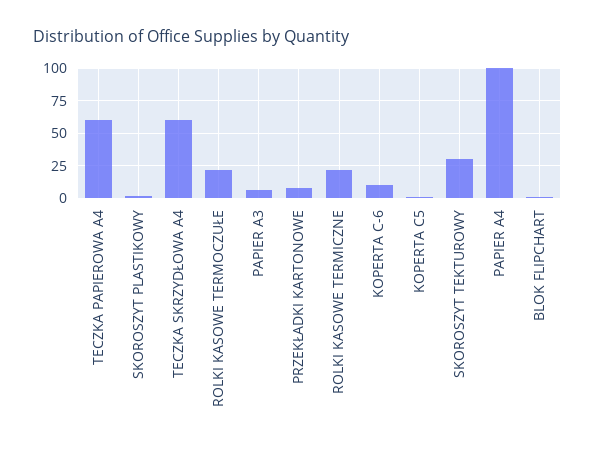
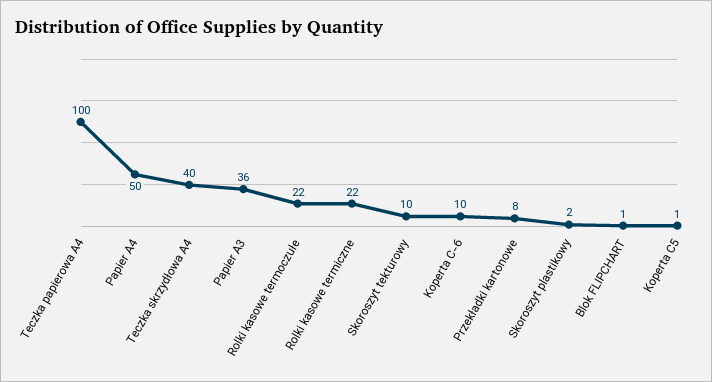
  {
-   "TECZKA PAPIEROWA A4": 60,
+   "TECZKA PAPIEROWA A4": 100,
    "SKOROSZYT PLASTIKOWY": 2,
-   "TECZKA SKRZYDŁOWA A4": 60,
+   "TECZKA SKRZYDŁOWA A4": 40,
    "ROLKI KASOWE TERMOCZUŁE": 22,
-   "PAPIER A3": 5,
+   "PAPIER A3": 36,
    "PRZEKŁADKI KARTONOWE": 8,
    "ROLKI KASOWE TERMICZNE": 22,
    "KOPERTA C-6": 10,
    "KOPERTA C5": 1,
-   "SKOROSZYT TEKTUROWY": 30,
+   "SKOROSZYT TEKTUROWY": 10,
-   "PAPIER A4": 100,
+   "PAPIER A4": 50,
    "BLOK FLIPCHART": 1
  }

